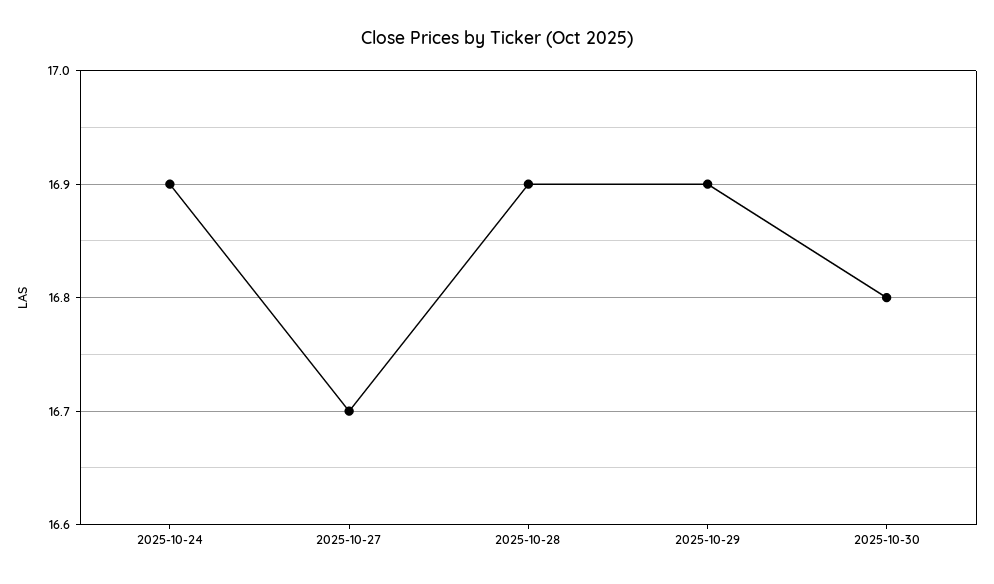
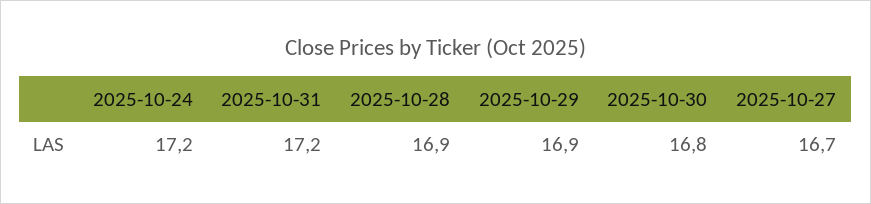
  {
-   "2025-10-24": 16.9,
+   "2025-10-24": 17.2,
    "2025-10-27": 16.7,
    "2025-10-28": 16.9,
    "2025-10-29": 16.9,
-   "2025-10-30": 16.8
+   "2025-10-30": 16.8,
+   "2025-10-31": 17.2
  }

